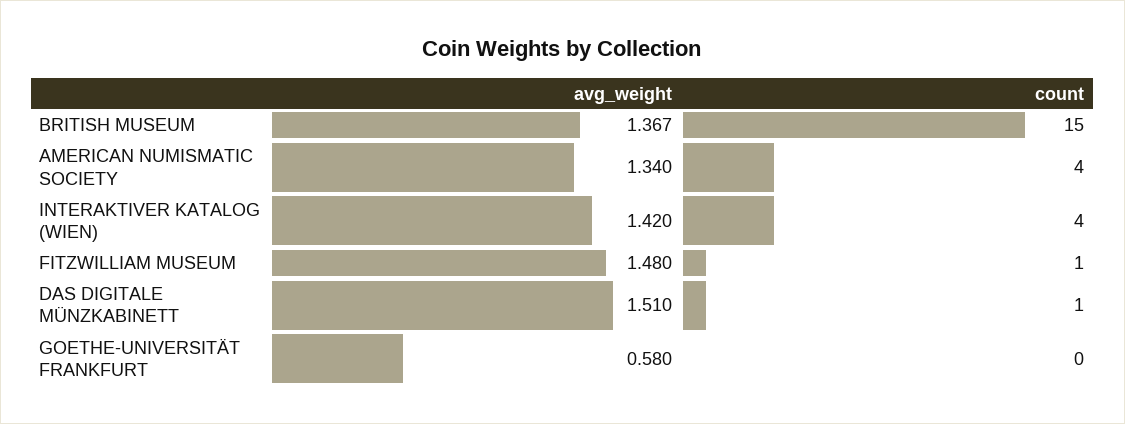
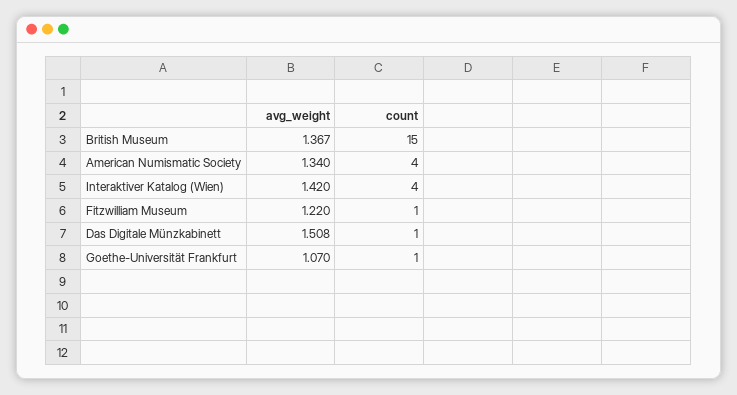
  {
    "avg_weight": {
      "BRITISH MUSEUM": 1.367,
      "AMERICAN NUMISMATIC SOCIETY": 1.34,
      "INTERAKTIVER KATALOG (WIEN)": 1.42,
-     "FITZWILLIAM MUSEUM": 1.48,
+     "FITZWILLIAM MUSEUM": 1.22,
-     "DAS DIGITALE MÜNZKABINETT": 1.51,
+     "DAS DIGITALE MÜNZKABINETT": 1.508,
-     "GOETHE-UNIVERSITÄT FRANKFURT": 0.58
+     "GOETHE-UNIVERSITÄT FRANKFURT": 1.07
    },
    "count": {
      "BRITISH MUSEUM": 15,
      "AMERICAN NUMISMATIC SOCIETY": 4,
      "INTERAKTIVER KATALOG (WIEN)": 4,
      "FITZWILLIAM MUSEUM": 1,
      "DAS DIGITALE MÜNZKABINETT": 1,
-     "GOETHE-UNIVERSITÄT FRANKFURT": 0
+     "GOETHE-UNIVERSITÄT FRANKFURT": 1
    }
  }

